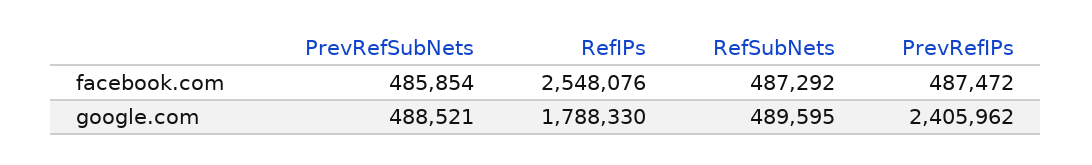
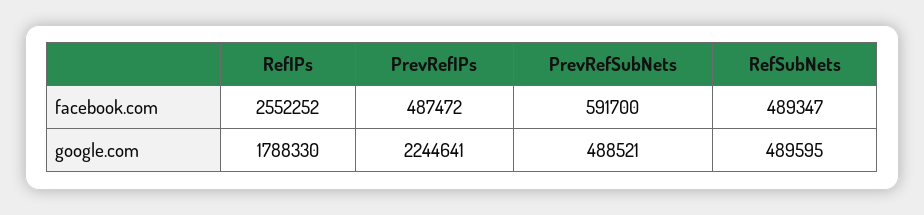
  {
    "PrevRefSubNets": {
-     "facebook.com": 485854,
+     "facebook.com": 591700,
      "google.com": 488521
    },
    "RefIPs": {
-     "facebook.com": 2548076,
+     "facebook.com": 2552252,
      "google.com": 1788330
    },
    "RefSubNets": {
-     "facebook.com": 487292,
+     "facebook.com": 489347,
      "google.com": 489595
    },
    "PrevRefIPs": {
      "facebook.com": 487472,
-     "google.com": 2405962
+     "google.com": 2244641
    }
  }

